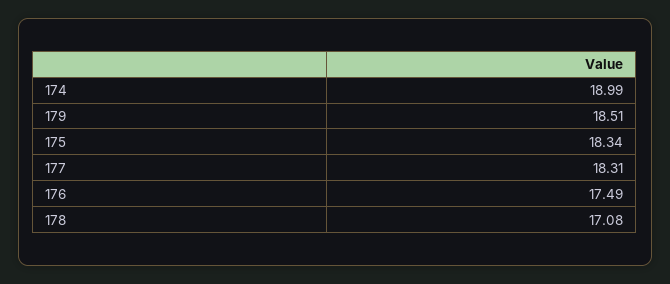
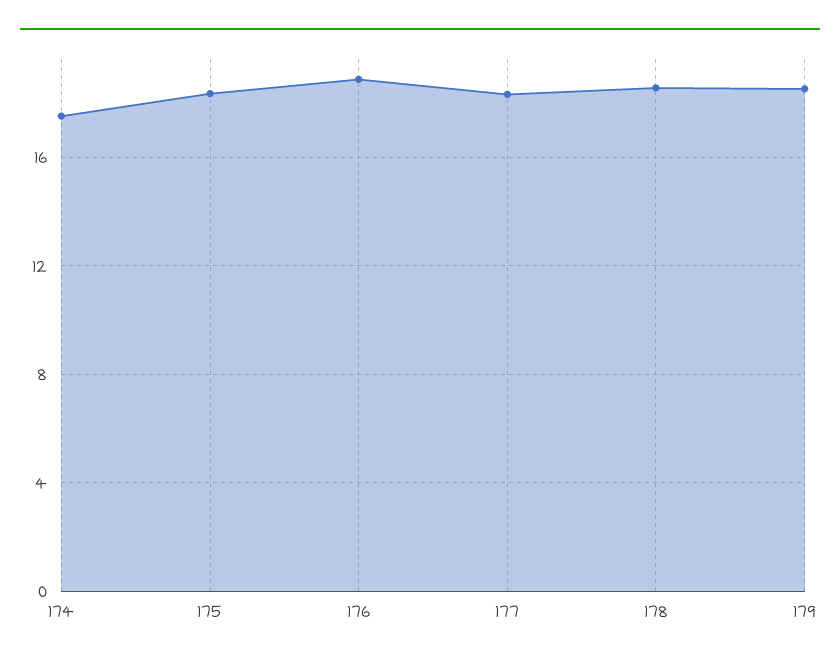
  {
-   "174": 18.99,
+   "174": 17.5,
    "179": 18.51,
    "175": 18.34,
    "177": 18.31,
-   "176": 17.49,
+   "176": 19,
-   "178": 17.08
+   "178": 18.5
  }

